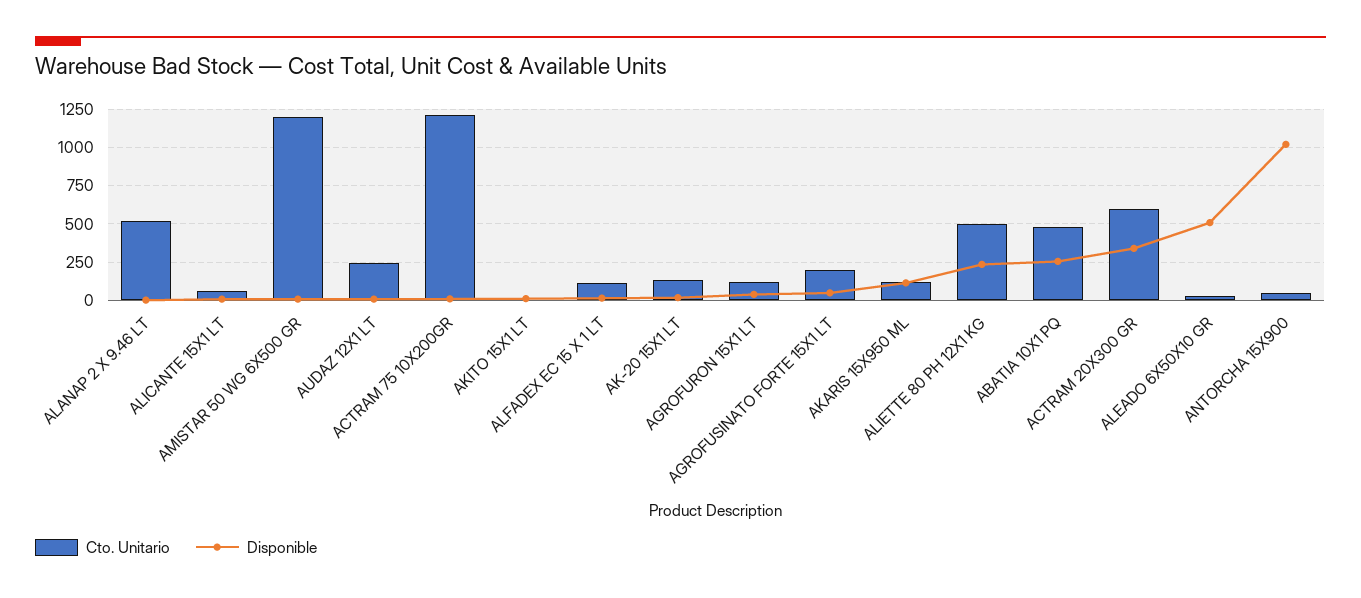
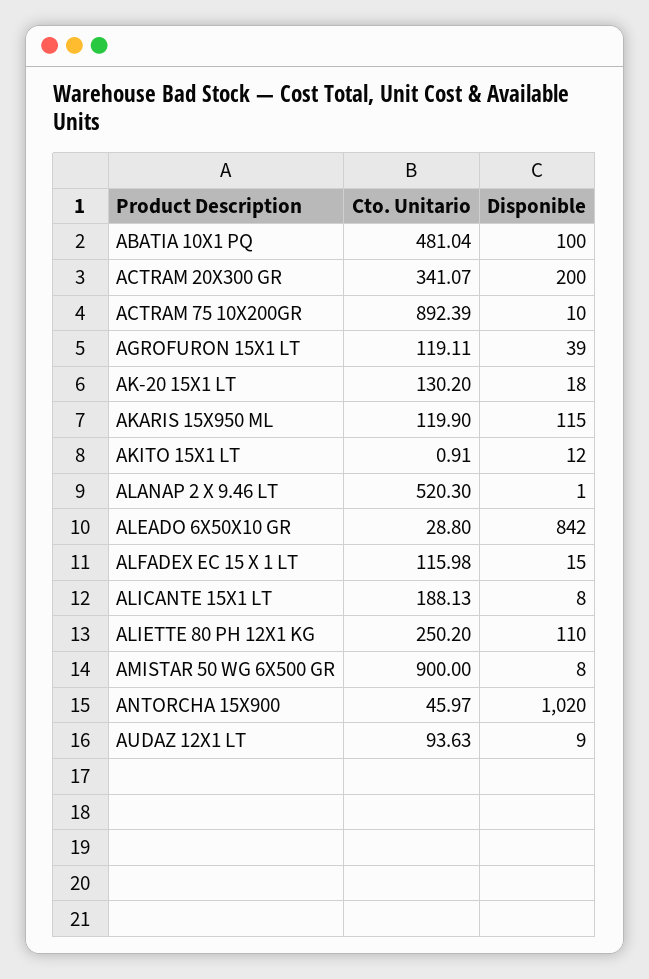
  {
    "Cto. Unitario": {
      "ALANAP 2 X 9.46 LT": 520.3,
-     "ALICANTE 15X1 LT": 50,
+     "ALICANTE 15X1 LT": 188.13,
-     "AMISTAR 50 WG 6X500 GR": 1200,
+     "AMISTAR 50 WG 6X500 GR": 900,
-     "AUDAZ 12X1 LT": 250,
+     "AUDAZ 12X1 LT": 93.63,
-     "ACTRAM 75 10X200GR": 1200,
+     "ACTRAM 75 10X200GR": 892.39,
      "AKITO 15X1 LT": 0.91,
      "ALFADEX EC 15 X 1 LT": 115.98,
      "AK-20 15X1 LT": 130.2,
      "AGROFURON 15X1 LT": 119.11,
-     "AGROFUSINATO FORTE 15X1 LT": 200,
      "AKARIS 15X950 ML": 119.9,
-     "ALIETTE 80 PH 12X1 KG": 500,
+     "ALIETTE 80 PH 12X1 KG": 250.2,
      "ABATIA 10X1 PQ": 481.04,
-     "ACTRAM 20X300 GR": 600,
+     "ACTRAM 20X300 GR": 341.07,
      "ALEADO 6X50X10 GR": 28.8,
      "ANTORCHA 15X900": 45.97
    },
    "Disponible": {
      "ALANAP 2 X 9.46 LT": 1,
      "ALICANTE 15X1 LT": 8,
      "AMISTAR 50 WG 6X500 GR": 8,
      "AUDAZ 12X1 LT": 9,
      "ACTRAM 75 10X200GR": 10,
      "AKITO 15X1 LT": 12,
      "ALFADEX EC 15 X 1 LT": 15,
      "AK-20 15X1 LT": 18,
      "AGROFURON 15X1 LT": 39,
-     "AGROFUSINATO FORTE 15X1 LT": 50,
      "AKARIS 15X950 ML": 115,
-     "ALIETTE 80 PH 12X1 KG": 250,
+     "ALIETTE 80 PH 12X1 KG": 110,
-     "ABATIA 10X1 PQ": 250,
+     "ABATIA 10X1 PQ": 100,
-     "ACTRAM 20X300 GR": 350,
+     "ACTRAM 20X300 GR": 200,
-     "ALEADO 6X50X10 GR": 500,
+     "ALEADO 6X50X10 GR": 842,
      "ANTORCHA 15X900": 1020
    }
  }

